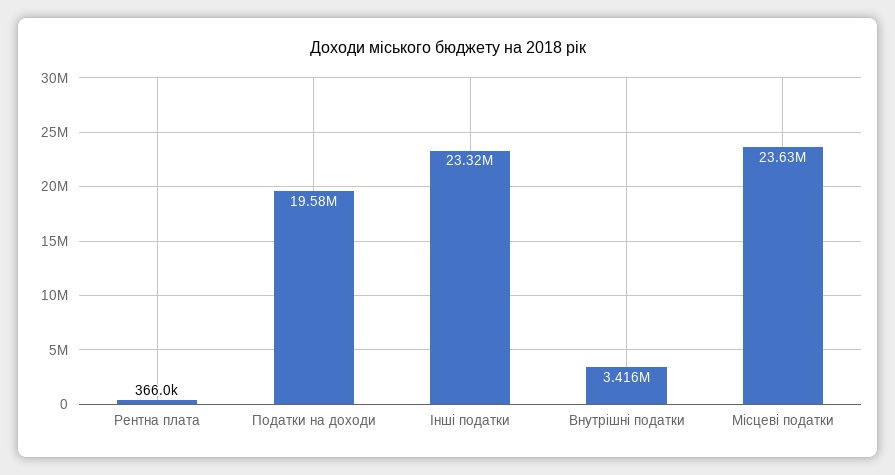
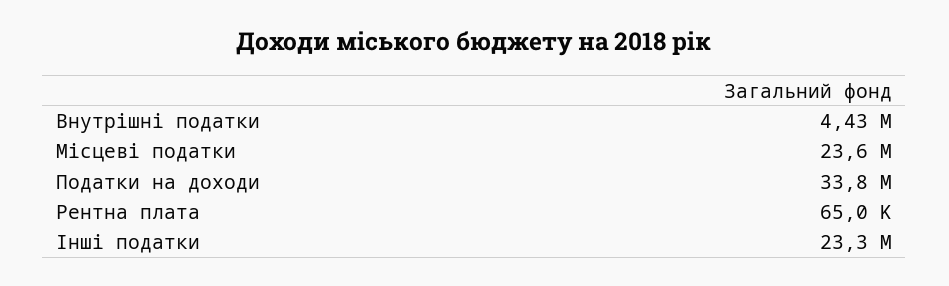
  {
-   "Рентна плата": 366000,
+   "Рентна плата": 65000,
-   "Податки на доходи": 19580000,
+   "Податки на доходи": 33800000,
    "Інші податки": 23320000,
-   "Внутрішні податки": 3416000,
+   "Внутрішні податки": 4430000,
    "Місцеві податки": 23630000
  }

